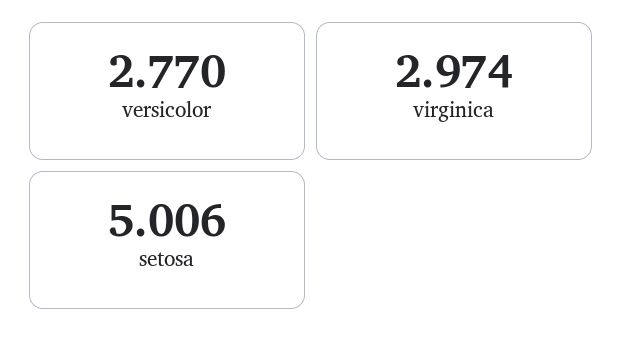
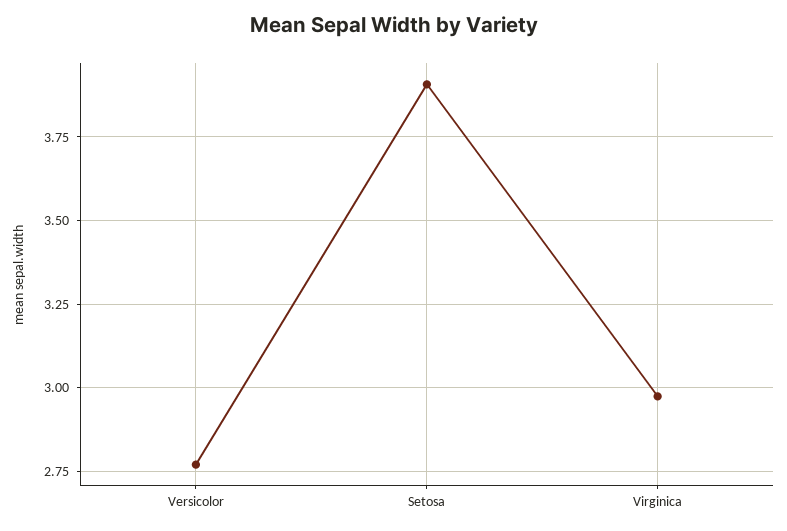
  {
    "versicolor": 2.77,
    "virginica": 2.974,
-   "setosa": 5.006
+   "setosa": 3.9
  }

